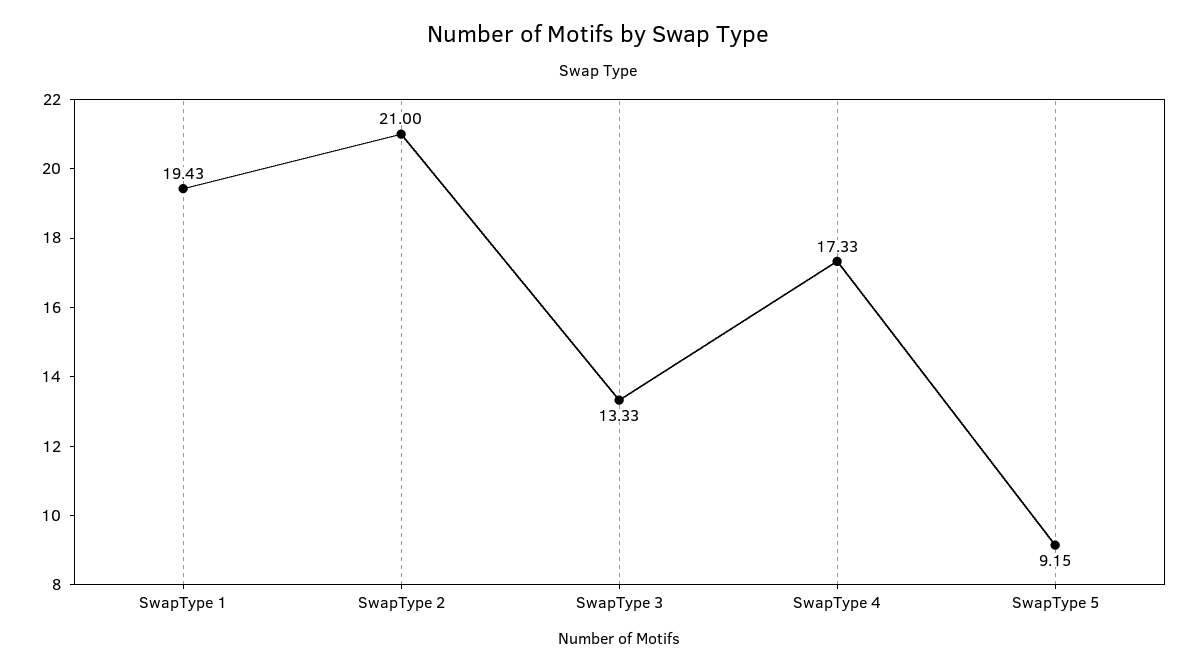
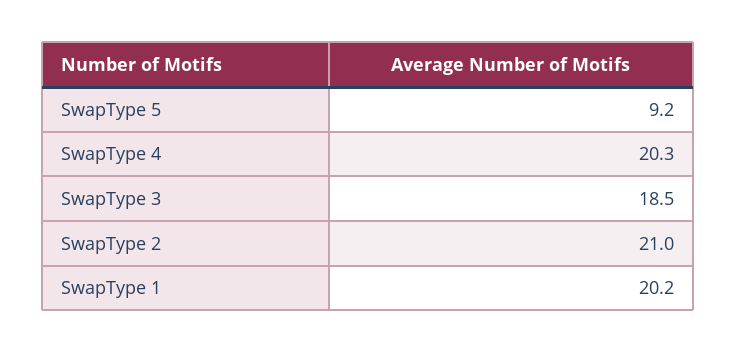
  {
-   "SwapType 1": 19.43,
+   "SwapType 1": 20.2,
    "SwapType 2": 21,
-   "SwapType 3": 13.33,
+   "SwapType 3": 18.5,
-   "SwapType 4": 17.33,
+   "SwapType 4": 20.3,
    "SwapType 5": 9.15
  }

